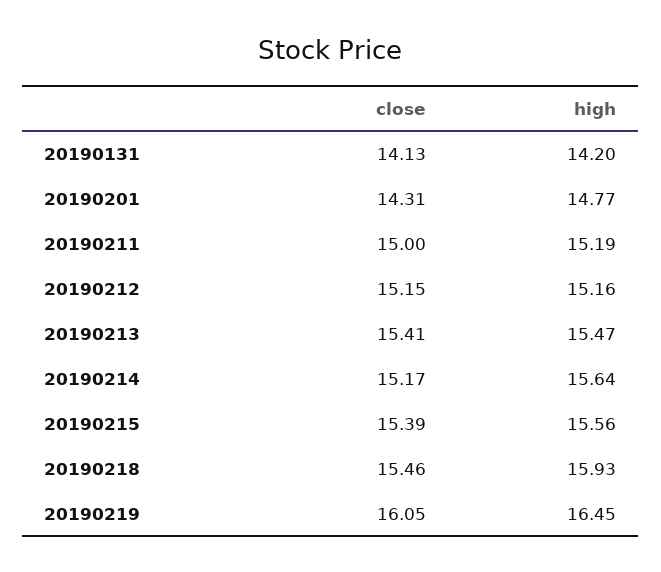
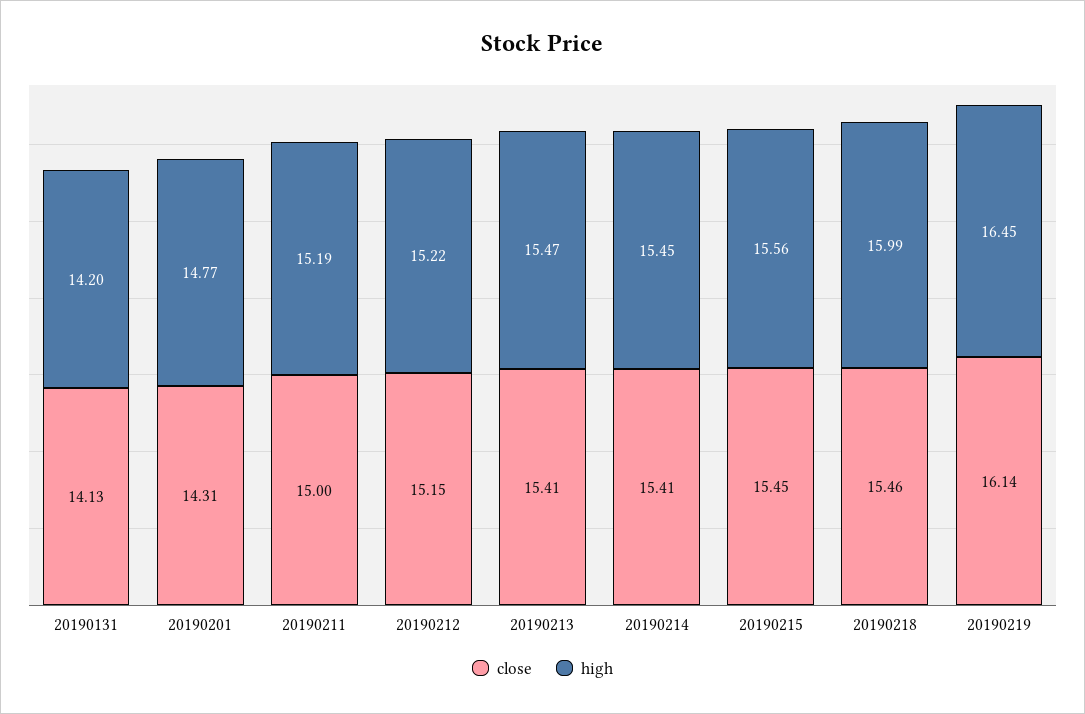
  {
    "close": {
      "20190131": 14.13,
      "20190201": 14.31,
      "20190211": 15,
      "20190212": 15.15,
      "20190213": 15.41,
-     "20190214": 15.17,
+     "20190214": 15.41,
-     "20190215": 15.39,
+     "20190215": 15.45,
      "20190218": 15.46,
-     "20190219": 16.05
+     "20190219": 16.14
    },
    "high": {
      "20190131": 14.2,
      "20190201": 14.77,
      "20190211": 15.19,
-     "20190212": 15.16,
+     "20190212": 15.22,
      "20190213": 15.47,
-     "20190214": 15.64,
+     "20190214": 15.45,
      "20190215": 15.56,
-     "20190218": 15.93,
+     "20190218": 15.99,
      "20190219": 16.45
    }
  }

